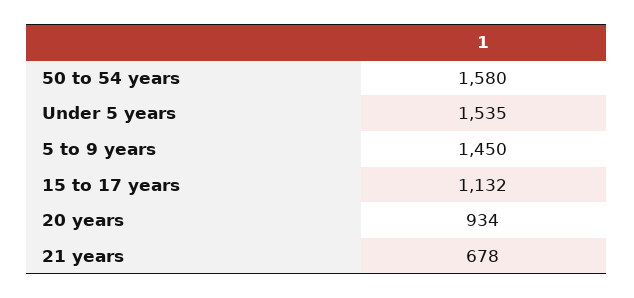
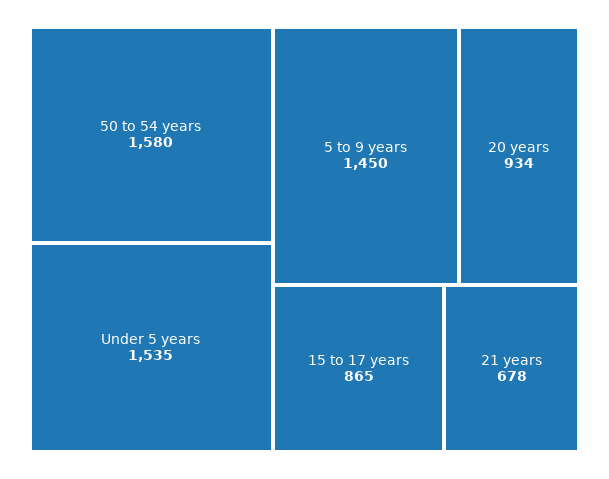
  {
    "50 to 54 years": 1580,
    "Under 5 years": 1535,
    "5 to 9 years": 1450,
-   "15 to 17 years": 1132,
+   "15 to 17 years": 865,
    "20 years": 934,
    "21 years": 678
  }

